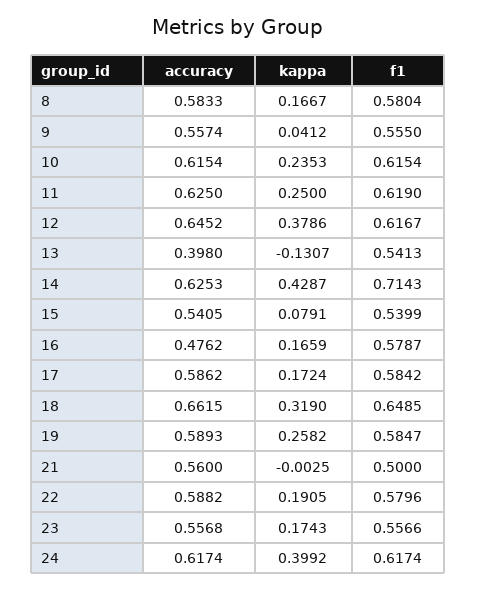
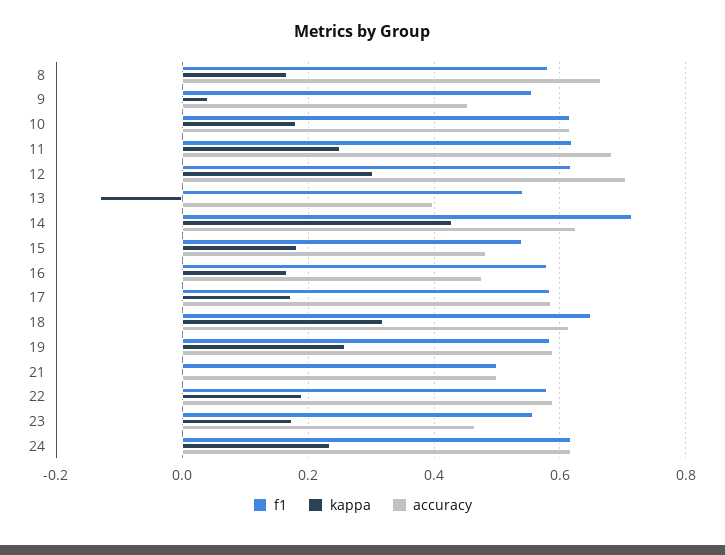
  {
    "accuracy": {
-     "8": 0.5833,
+     "8": 0.66,
-     "9": 0.5574,
+     "9": 0.46,
      "10": 0.6154,
-     "11": 0.625,
+     "11": 0.68,
-     "12": 0.6452,
+     "12": 0.7,
      "13": 0.398,
      "14": 0.6253,
-     "15": 0.5405,
+     "15": 0.48,
      "16": 0.4762,
      "17": 0.5862,
-     "18": 0.6615,
+     "18": 0.62,
      "19": 0.5893,
-     "21": 0.56,
+     "21": 0.5,
      "22": 0.5882,
-     "23": 0.5568,
+     "23": 0.46,
      "24": 0.6174
    },
    "kappa": {
      "8": 0.1667,
      "9": 0.0412,
-     "10": 0.2353,
+     "10": 0.18,
      "11": 0.25,
-     "12": 0.3786,
+     "12": 0.3,
      "13": -0.1307,
      "14": 0.4287,
-     "15": 0.0791,
+     "15": 0.18,
      "16": 0.1659,
      "17": 0.1724,
      "18": 0.319,
      "19": 0.2582,
      "21": -0.0025,
      "22": 0.1905,
      "23": 0.1743,
-     "24": 0.3992
+     "24": 0.24
    },
    "f1": {
      "8": 0.5804,
      "9": 0.555,
      "10": 0.6154,
      "11": 0.619,
      "12": 0.6167,
      "13": 0.5413,
      "14": 0.7143,
      "15": 0.5399,
      "16": 0.5787,
      "17": 0.5842,
      "18": 0.6485,
      "19": 0.5847,
      "21": 0.5,
      "22": 0.5796,
      "23": 0.5566,
      "24": 0.6174
    }
  }

